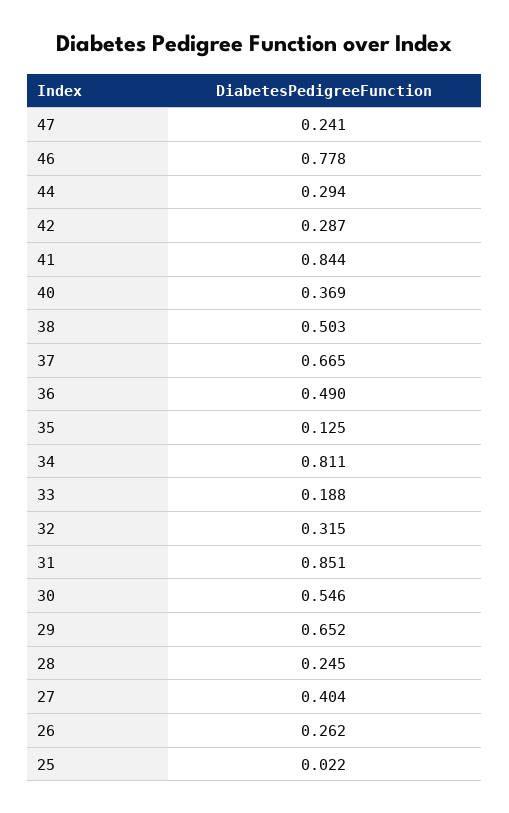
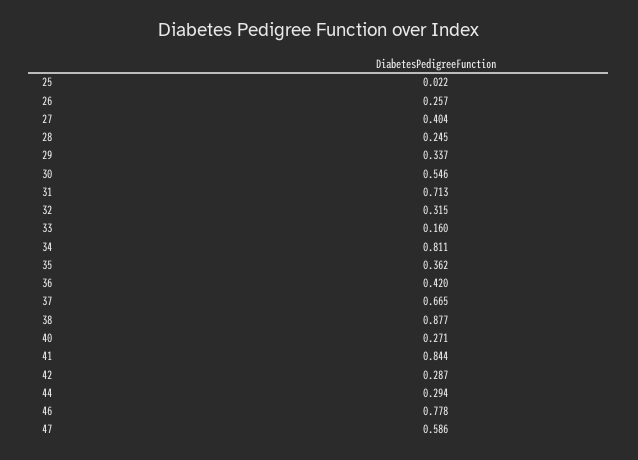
  {
-   "47": 0.241,
+   "47": 0.586,
    "46": 0.778,
    "44": 0.294,
    "42": 0.287,
    "41": 0.844,
-   "40": 0.369,
+   "40": 0.271,
-   "38": 0.503,
+   "38": 0.877,
    "37": 0.665,
-   "36": 0.49,
+   "36": 0.42,
-   "35": 0.125,
+   "35": 0.362,
    "34": 0.811,
-   "33": 0.188,
+   "33": 0.16,
    "32": 0.315,
-   "31": 0.851,
+   "31": 0.713,
    "30": 0.546,
-   "29": 0.652,
+   "29": 0.337,
    "28": 0.245,
    "27": 0.404,
-   "26": 0.262,
+   "26": 0.257,
    "25": 0.022
  }

